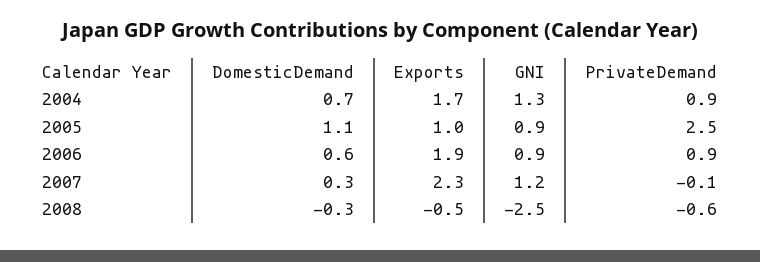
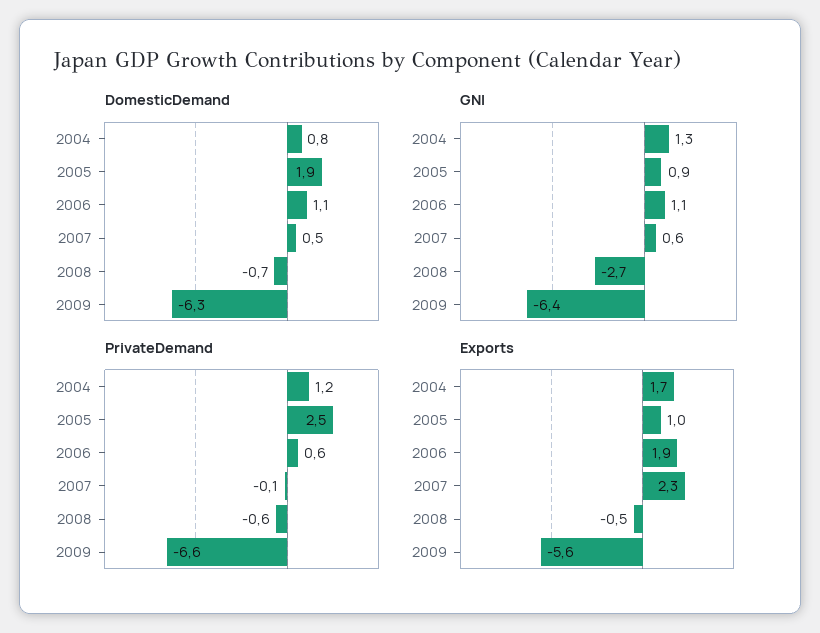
  {
    "DomesticDemand": {
-     "2004": 0.7,
+     "2004": 0.8,
-     "2005": 1.1,
+     "2005": 1.9,
-     "2006": 0.6,
+     "2006": 1.1,
-     "2007": 0.3,
+     "2007": 0.5,
-     "2008": -0.3
+     "2008": -0.7,
+     "2009": -6.3
    },
    "Exports": {
      "2004": 1.7,
      "2005": 1,
      "2006": 1.9,
      "2007": 2.3,
-     "2008": -0.5
+     "2008": -0.5,
+     "2009": -5.6
    },
    "GNI": {
      "2004": 1.3,
      "2005": 0.9,
-     "2006": 0.9,
+     "2006": 1.1,
-     "2007": 1.2,
+     "2007": 0.6,
-     "2008": -2.5
+     "2008": -2.7,
+     "2009": -6.4
    },
    "PrivateDemand": {
-     "2004": 0.9,
+     "2004": 1.2,
      "2005": 2.5,
-     "2006": 0.9,
+     "2006": 0.6,
      "2007": -0.1,
-     "2008": -0.6
+     "2008": -0.6,
+     "2009": -6.6
    }
  }

